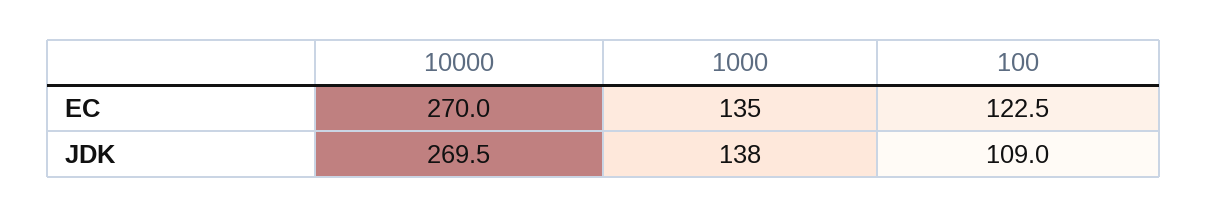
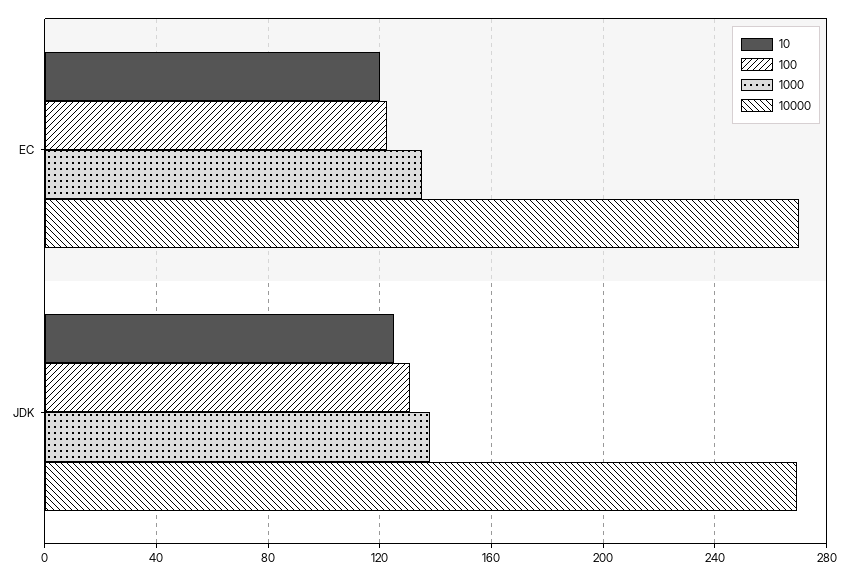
  {
    "10000": {
      "EC": 270,
      "JDK": 269.5
    },
    "1000": {
      "EC": 135,
      "JDK": 138
    },
    "100": {
      "EC": 122.5,
-     "JDK": 109
+     "JDK": 130
-   }
+   },
+   "10": {
+     "EC": 120,
+     "JDK": 125
+   }
  }

